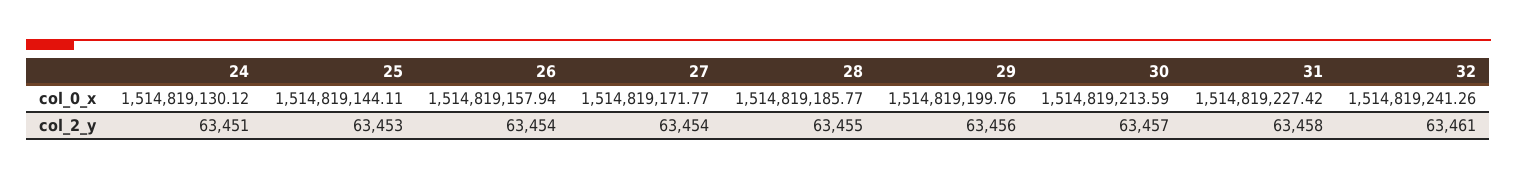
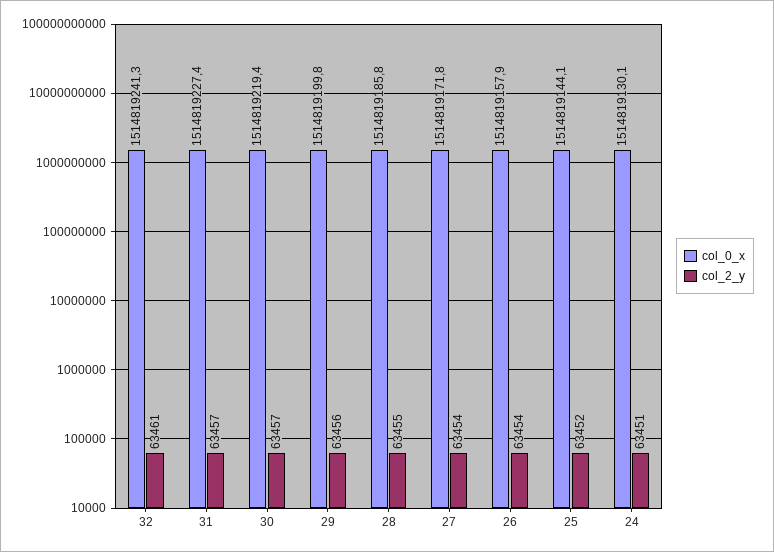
  {
    "col_0_x": {
      "24": 1514819130.12,
      "25": 1514819144.11,
      "26": 1514819157.94,
      "27": 1514819171.77,
      "28": 1514819185.77,
      "29": 1514819199.76,
-     "30": 1514819213.59,
+     "30": 1514819219.4,
      "31": 1514819227.42,
      "32": 1514819241.26
    },
    "col_2_y": {
      "24": 63451,
-     "25": 63453,
+     "25": 63452,
      "26": 63454,
      "27": 63454,
      "28": 63455,
      "29": 63456,
      "30": 63457,
-     "31": 63458,
+     "31": 63457,
      "32": 63461
    }
  }

